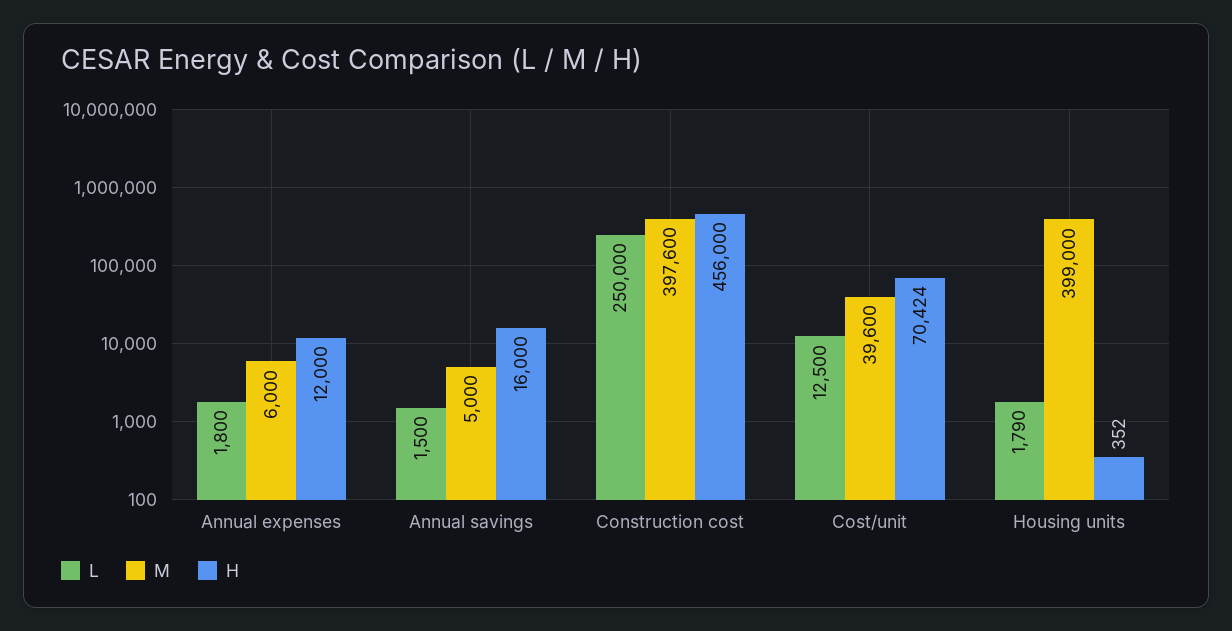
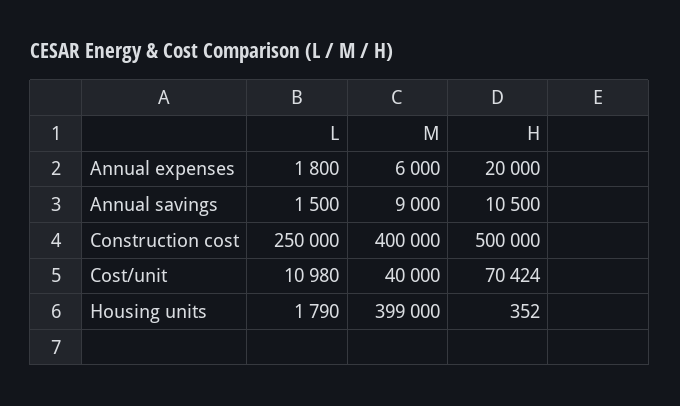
  {
    "L": {
      "Annual expenses": 1800,
      "Annual savings": 1500,
      "Construction cost": 250000,
-     "Cost/unit": 12500,
+     "Cost/unit": 10980,
      "Housing units": 1790
    },
    "M": {
      "Annual expenses": 6000,
-     "Annual savings": 5000,
+     "Annual savings": 9000,
-     "Construction cost": 397600,
+     "Construction cost": 400000,
-     "Cost/unit": 39600,
+     "Cost/unit": 40000,
      "Housing units": 399000
    },
    "H": {
-     "Annual expenses": 12000,
+     "Annual expenses": 20000,
-     "Annual savings": 16000,
+     "Annual savings": 10500,
-     "Construction cost": 456000,
+     "Construction cost": 500000,
      "Cost/unit": 70424,
      "Housing units": 352
    }
  }

